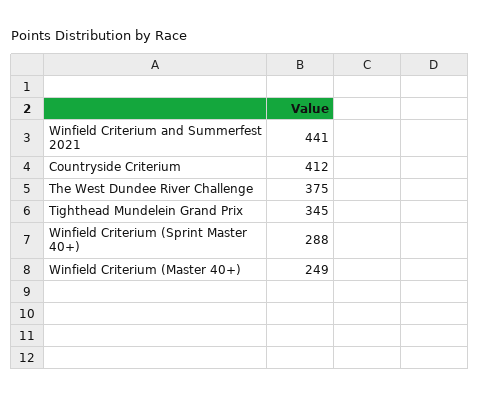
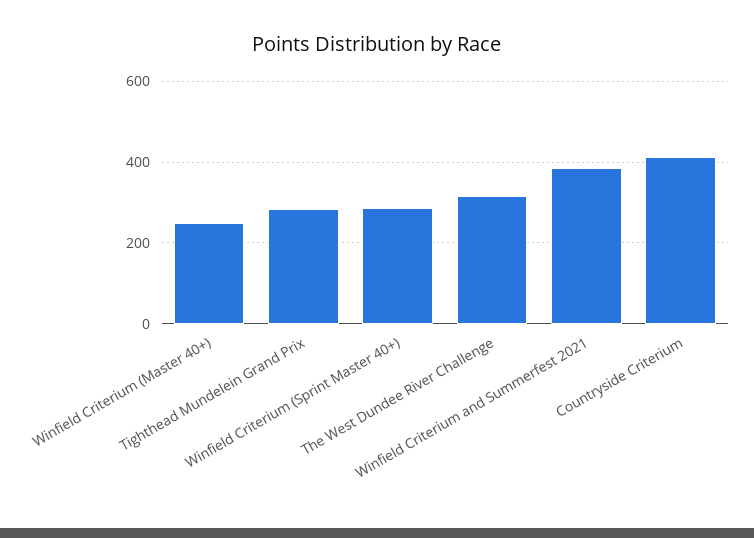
  {
-   "Winfield Criterium and Summerfest 2021": 441,
+   "Winfield Criterium and Summerfest 2021": 380,
    "Countryside Criterium": 412,
-   "The West Dundee River Challenge": 375,
+   "The West Dundee River Challenge": 320,
-   "Tighthead Mundelein Grand Prix": 345,
+   "Tighthead Mundelein Grand Prix": 280,
    "Winfield Criterium (Sprint Master 40+)": 288,
    "Winfield Criterium (Master 40+)": 249
  }

